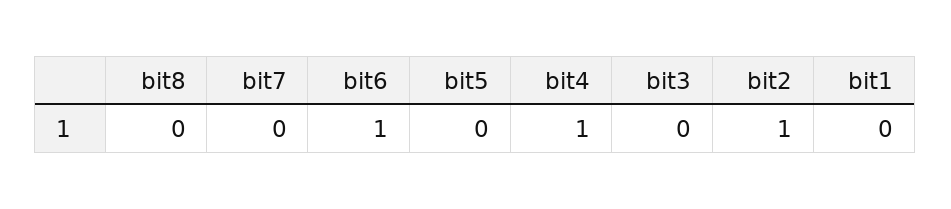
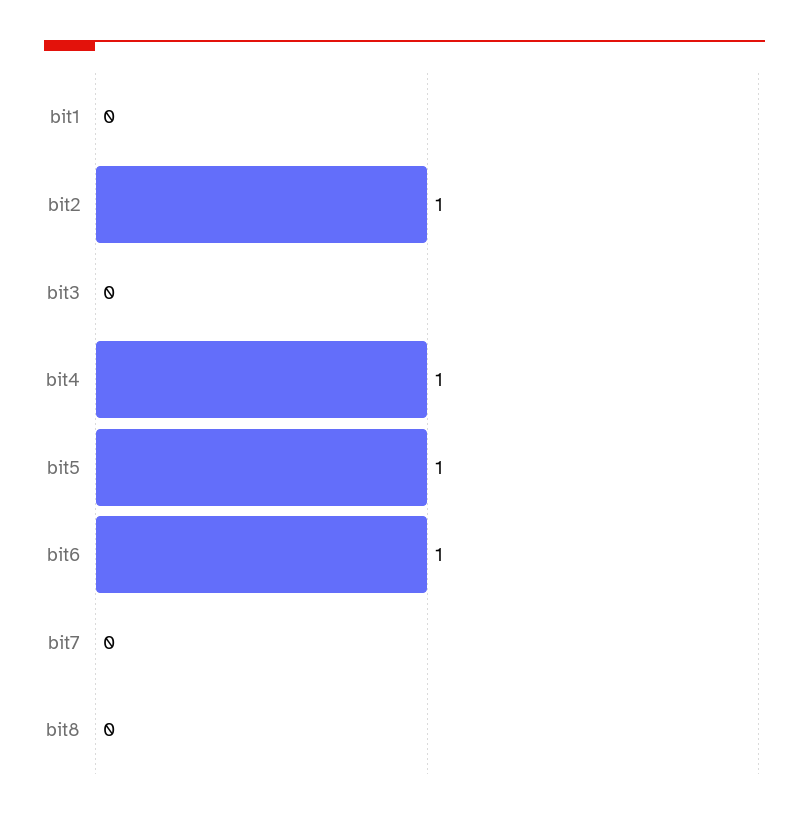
  {
    "bit8": 0,
    "bit7": 0,
    "bit6": 1,
-   "bit5": 0,
+   "bit5": 1,
    "bit4": 1,
    "bit3": 0,
    "bit2": 1,
    "bit1": 0
  }

